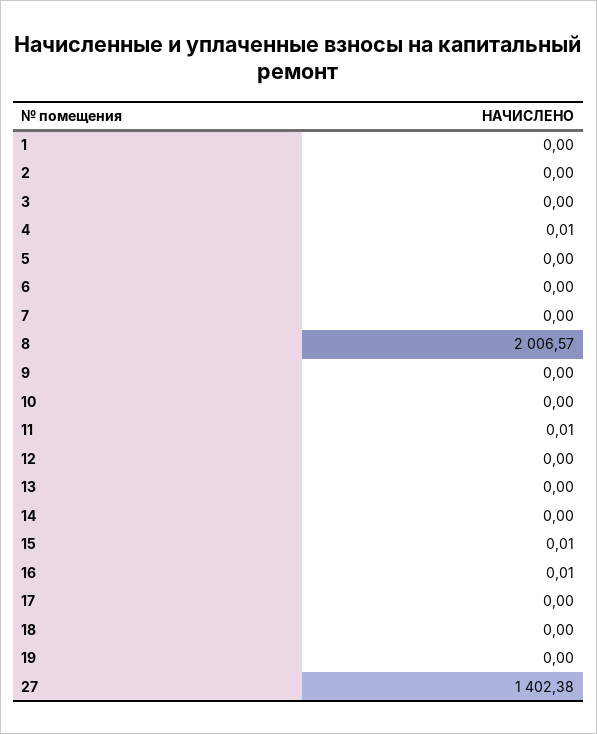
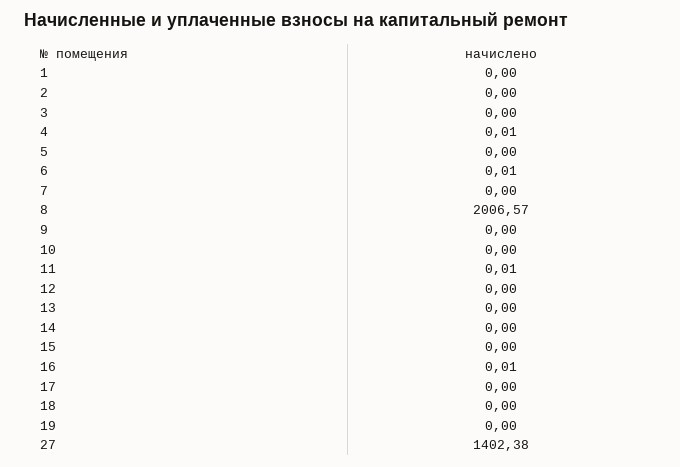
  {
    "1": 0,
    "2": 0,
    "3": 0,
    "4": 0.01,
    "5": 0,
-   "6": 0,
+   "6": 0.01,
    "7": 0,
    "8": 2006.57,
    "9": 0,
    "10": 0,
    "11": 0.01,
    "12": 0,
    "13": 0,
    "14": 0,
-   "15": 0.01,
+   "15": 0,
    "16": 0.01,
    "17": 0,
    "18": 0,
    "19": 0,
    "27": 1402.38
  }

